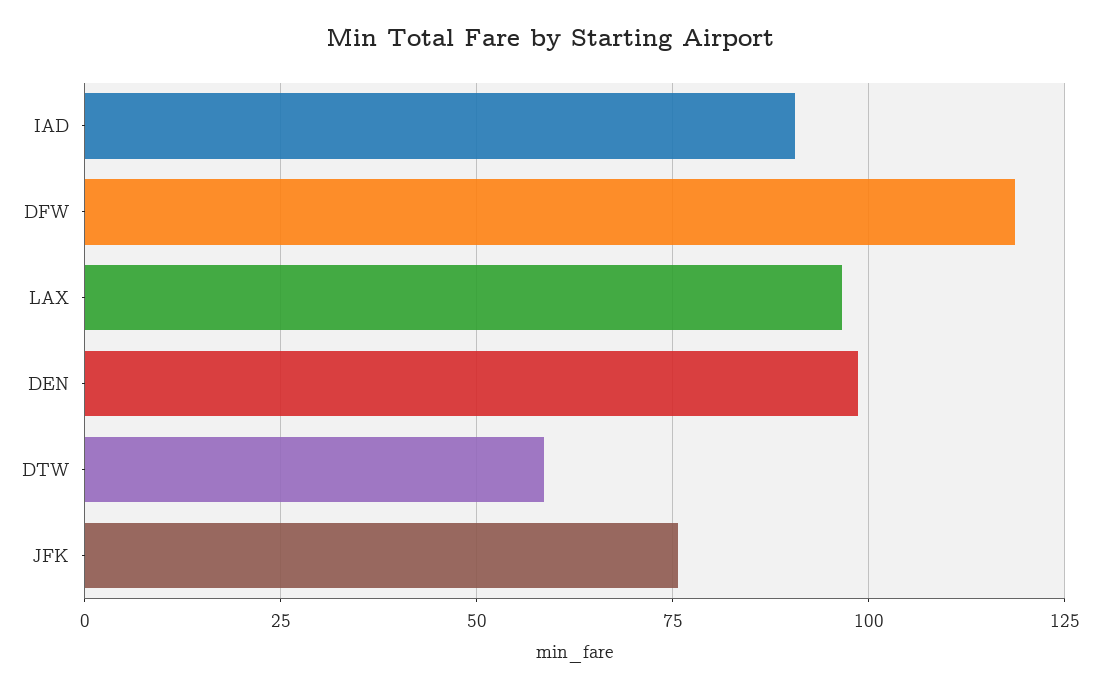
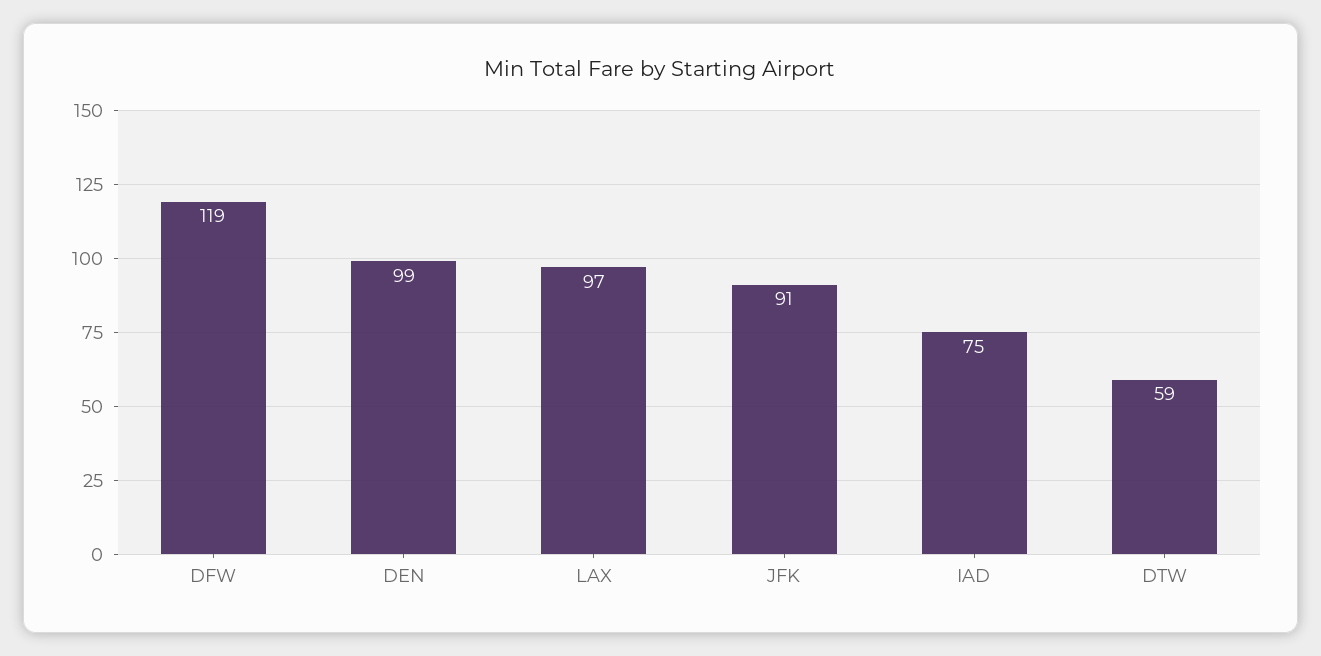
  {
-   "IAD": 90,
+   "IAD": 75,
    "DFW": 119,
    "LAX": 97,
    "DEN": 99,
    "DTW": 59,
-   "JFK": 75
+   "JFK": 91
  }

